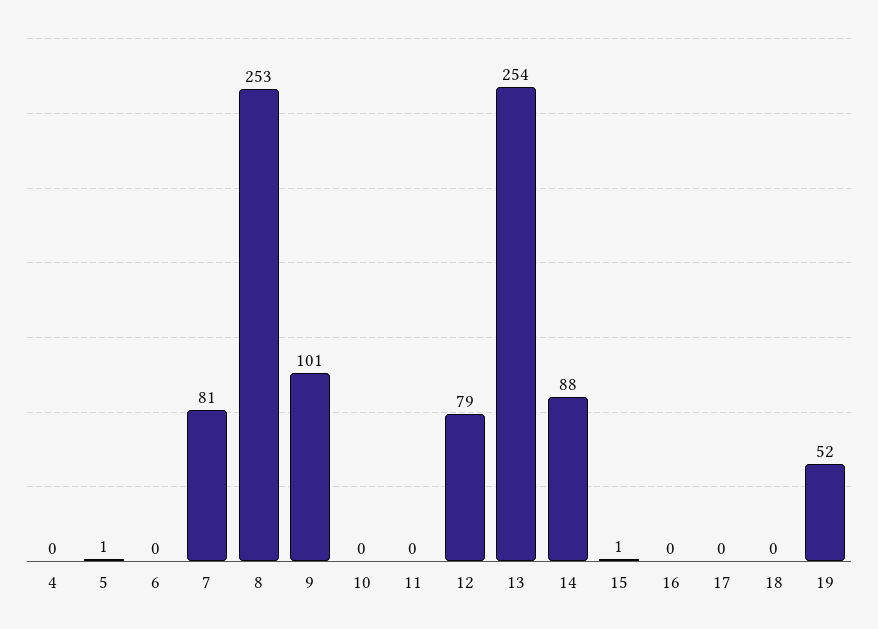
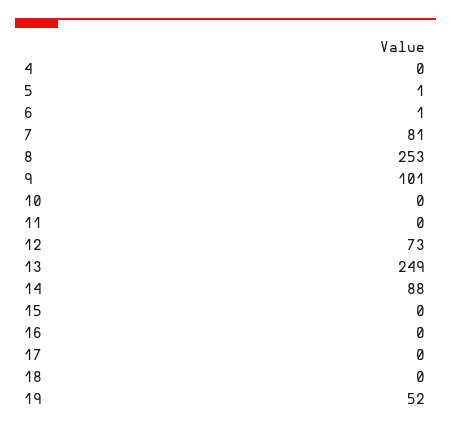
  {
    "4": 0,
    "5": 1,
-   "6": 0,
+   "6": 1,
    "7": 81,
    "8": 253,
    "9": 101,
    "10": 0,
    "11": 0,
-   "12": 79,
+   "12": 73,
-   "13": 254,
+   "13": 249,
    "14": 88,
-   "15": 1,
+   "15": 0,
    "16": 0,
    "17": 0,
    "18": 0,
    "19": 52
  }

